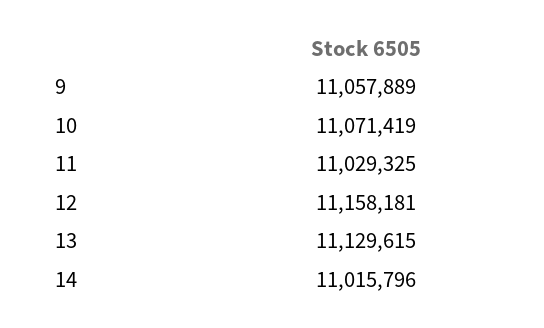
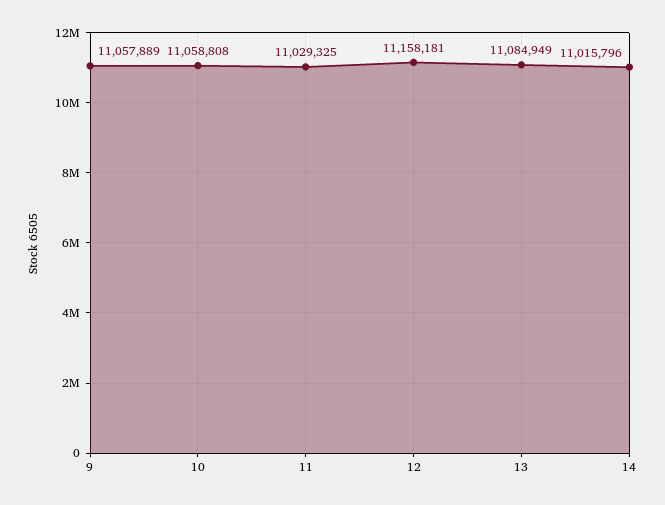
  {
    "9": 11057889,
-   "10": 11071419,
+   "10": 11058808,
    "11": 11029325,
    "12": 11158181,
-   "13": 11129615,
+   "13": 11084949,
    "14": 11015796
  }

